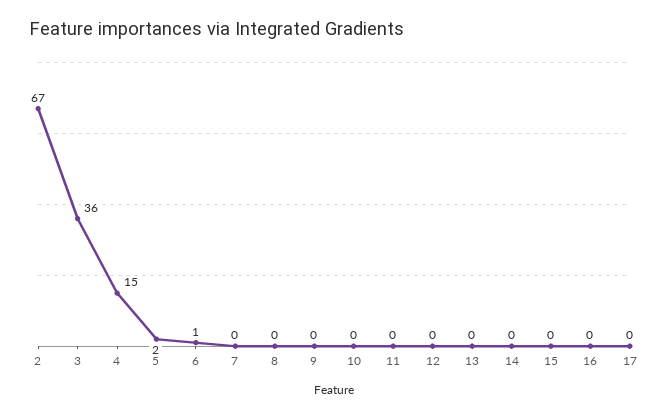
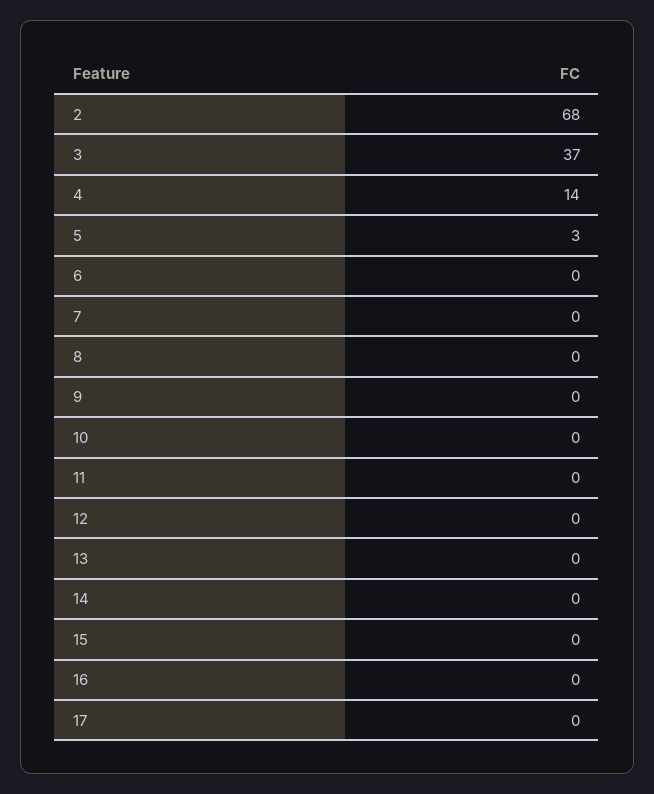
  {
-   "2": 67,
+   "2": 68,
-   "3": 36,
+   "3": 37,
-   "4": 15,
+   "4": 14,
-   "5": 2,
+   "5": 3,
-   "6": 1,
+   "6": 0,
    "7": 0,
    "8": 0,
    "9": 0,
    "10": 0,
    "11": 0,
    "12": 0,
    "13": 0,
    "14": 0,
    "15": 0,
    "16": 0,
    "17": 0
  }

